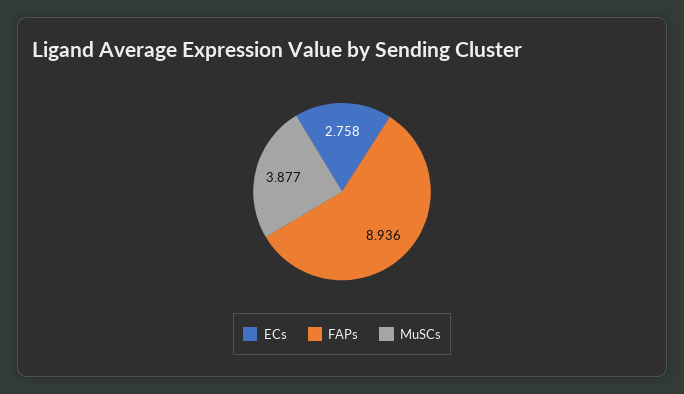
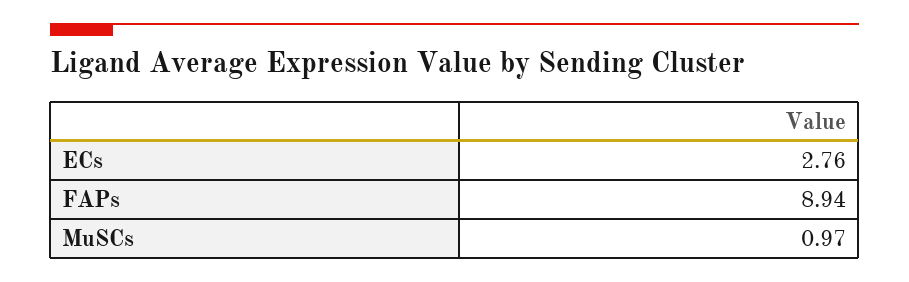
  {
    "ECs": 2.758,
    "FAPs": 8.936,
-   "MuSCs": 3.877
+   "MuSCs": 0.97
  }

